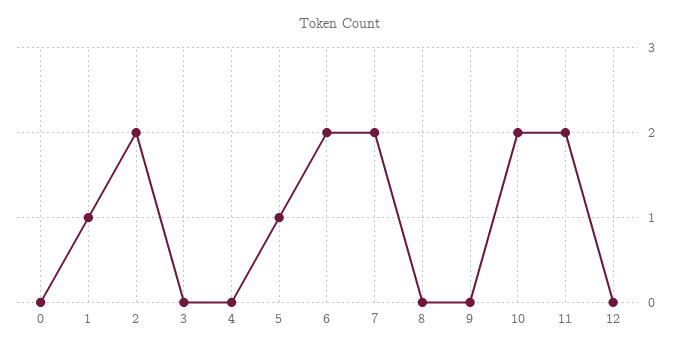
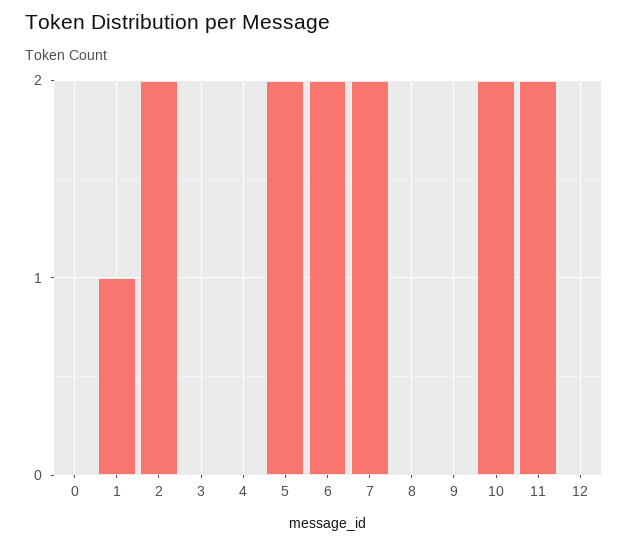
  {
    "0": 0,
    "1": 1,
    "2": 2,
    "3": 0,
    "4": 0,
-   "5": 1,
+   "5": 2,
    "6": 2,
    "7": 2,
    "8": 0,
    "9": 0,
    "10": 2,
    "11": 2,
    "12": 0
  }

